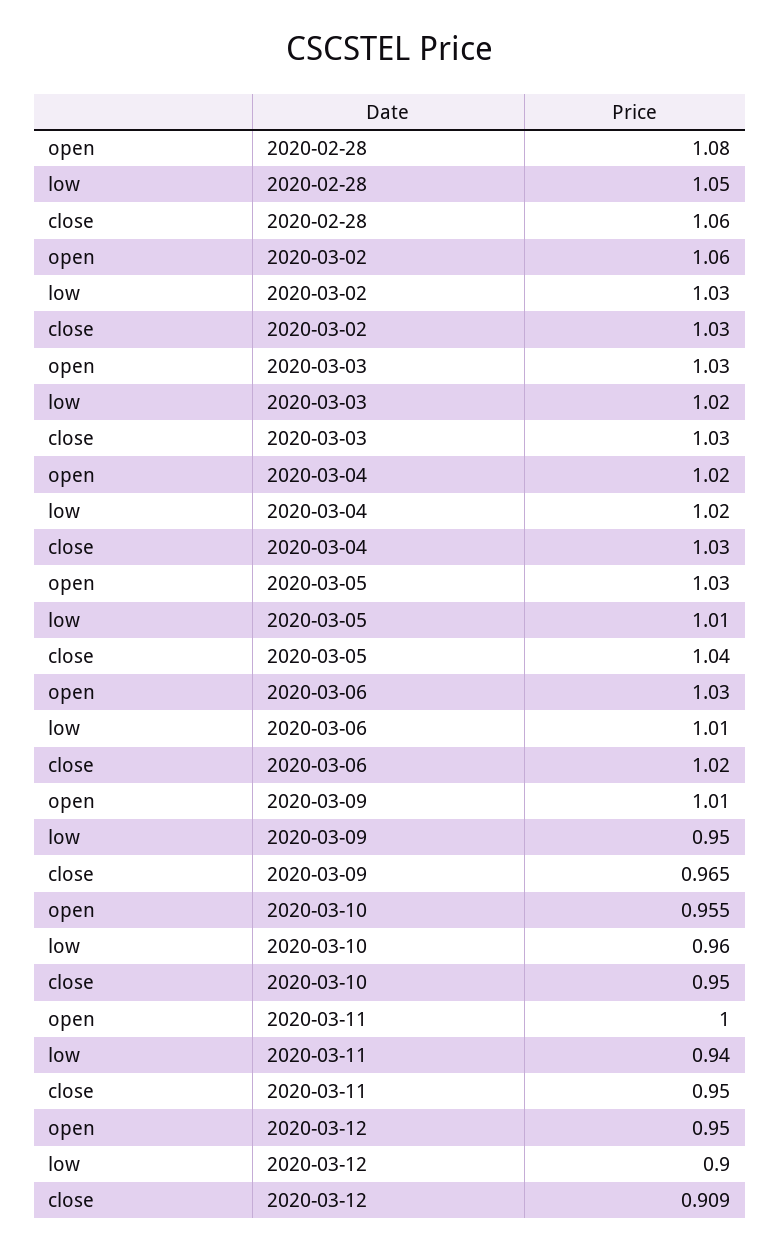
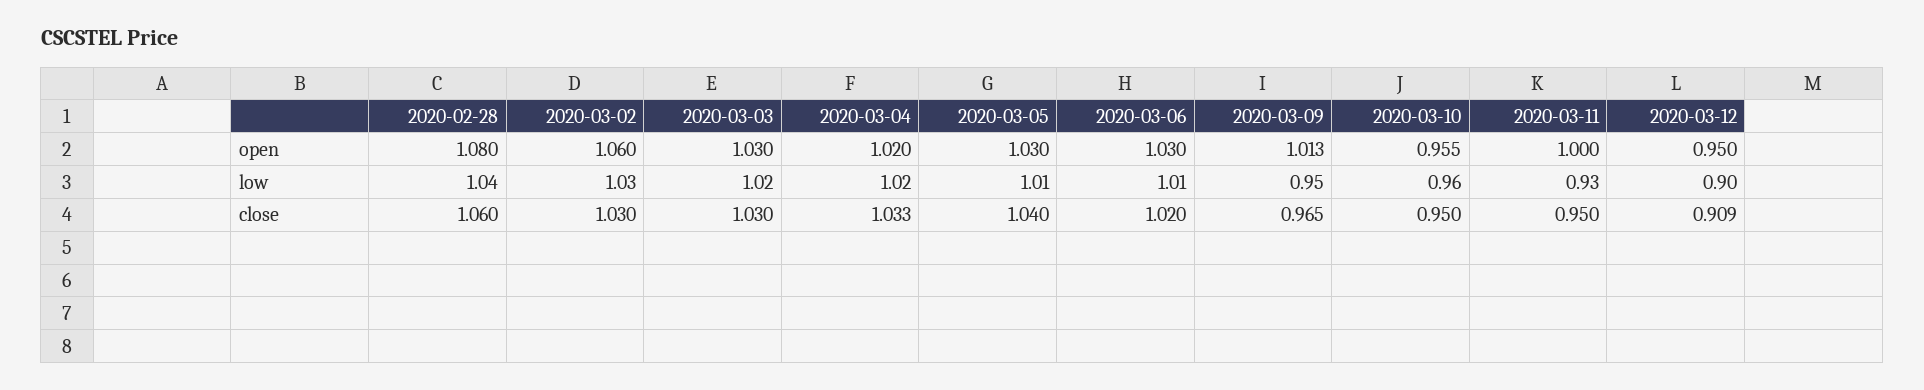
  {
    "open": {
      "2020-02-28": 1.08,
      "2020-03-02": 1.06,
      "2020-03-03": 1.03,
      "2020-03-04": 1.02,
      "2020-03-05": 1.03,
      "2020-03-06": 1.03,
-     "2020-03-09": 1.01,
+     "2020-03-09": 1.013,
      "2020-03-10": 0.955,
      "2020-03-11": 1,
      "2020-03-12": 0.95
    },
    "low": {
-     "2020-02-28": 1.05,
+     "2020-02-28": 1.04,
      "2020-03-02": 1.03,
      "2020-03-03": 1.02,
      "2020-03-04": 1.02,
      "2020-03-05": 1.01,
      "2020-03-06": 1.01,
      "2020-03-09": 0.95,
      "2020-03-10": 0.96,
-     "2020-03-11": 0.94,
+     "2020-03-11": 0.93,
      "2020-03-12": 0.9
    },
    "close": {
      "2020-02-28": 1.06,
      "2020-03-02": 1.03,
      "2020-03-03": 1.03,
-     "2020-03-04": 1.03,
+     "2020-03-04": 1.033,
      "2020-03-05": 1.04,
      "2020-03-06": 1.02,
      "2020-03-09": 0.965,
      "2020-03-10": 0.95,
      "2020-03-11": 0.95,
      "2020-03-12": 0.909
    }
  }

